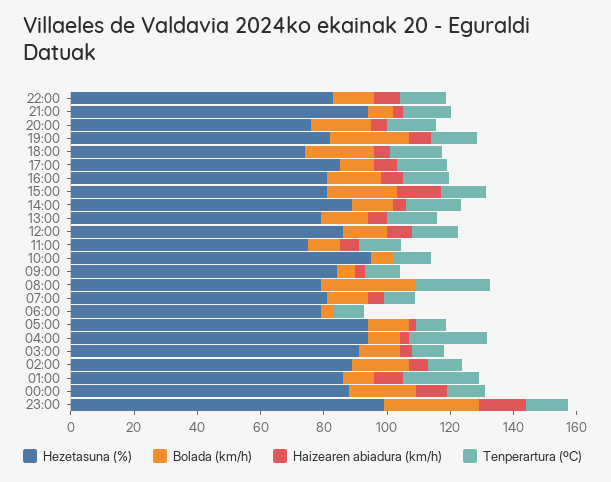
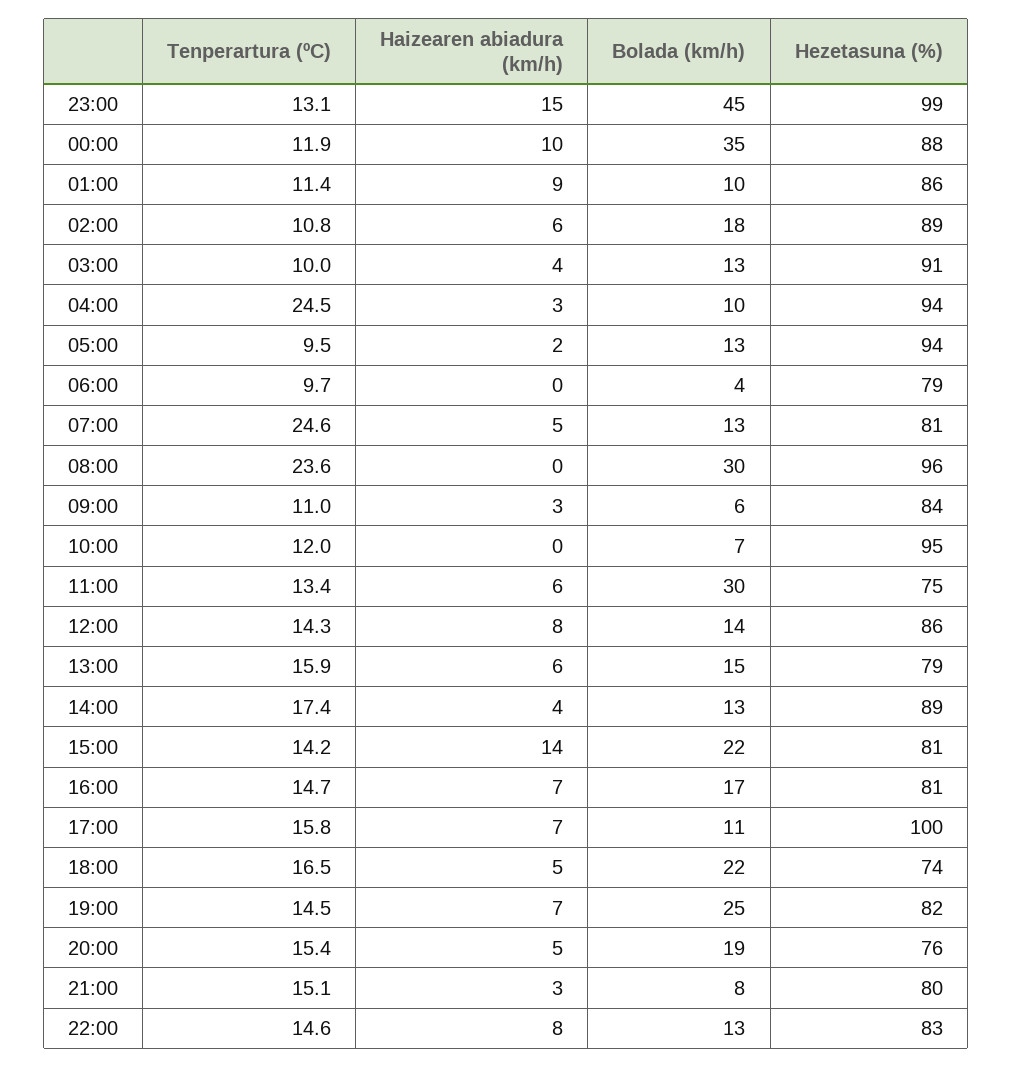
  {
    "Hezetasuna (%)": {
      "22:00": 83,
-     "21:00": 95,
+     "21:00": 80,
      "20:00": 76,
      "19:00": 82,
      "18:00": 74,
-     "17:00": 85,
+     "17:00": 100,
      "16:00": 81,
      "15:00": 81,
      "14:00": 89,
      "13:00": 79,
      "12:00": 86,
      "11:00": 75,
      "10:00": 95,
      "09:00": 84,
-     "08:00": 80,
+     "08:00": 96,
      "07:00": 81,
      "06:00": 79,
      "05:00": 94,
      "04:00": 94,
      "03:00": 91,
      "02:00": 89,
      "01:00": 86,
      "00:00": 88,
      "23:00": 99
    },
    "Bolada (km/h)": {
      "22:00": 13,
      "21:00": 8,
      "20:00": 19,
      "19:00": 25,
      "18:00": 22,
      "17:00": 11,
      "16:00": 17,
      "15:00": 22,
      "14:00": 13,
      "13:00": 15,
      "12:00": 14,
-     "11:00": 10,
+     "11:00": 30,
      "10:00": 7,
      "09:00": 6,
      "08:00": 30,
      "07:00": 13,
      "06:00": 4,
      "05:00": 13,
      "04:00": 10,
      "03:00": 13,
      "02:00": 18,
      "01:00": 10,
-     "00:00": 20,
+     "00:00": 35,
-     "23:00": 30
+     "23:00": 45
    },
    "Haizearen abiadura (km/h)": {
      "22:00": 8,
      "21:00": 3,
      "20:00": 5,
      "19:00": 7,
      "18:00": 5,
      "17:00": 7,
      "16:00": 7,
      "15:00": 14,
      "14:00": 4,
      "13:00": 6,
      "12:00": 8,
      "11:00": 6,
      "10:00": 0,
      "09:00": 3,
      "08:00": 0,
      "07:00": 5,
      "06:00": 0,
      "05:00": 2,
      "04:00": 3,
      "03:00": 4,
      "02:00": 6,
      "01:00": 9,
      "00:00": 10,
      "23:00": 15
    },
    "Tenperartura (ºC)": {
      "22:00": 14.6,
      "21:00": 15.1,
      "20:00": 15.4,
      "19:00": 14.5,
      "18:00": 16.5,
      "17:00": 15.8,
      "16:00": 14.7,
      "15:00": 14.2,
      "14:00": 17.4,
      "13:00": 15.9,
      "12:00": 14.3,
      "11:00": 13.4,
      "10:00": 12,
      "09:00": 11,
      "08:00": 23.6,
-     "07:00": 10,
+     "07:00": 24.6,
      "06:00": 9.7,
      "05:00": 9.5,
      "04:00": 24.5,
      "03:00": 10,
      "02:00": 10.8,
-     "01:00": 25,
+     "01:00": 11.4,
      "00:00": 11.9,
      "23:00": 13.1
    }
  }

